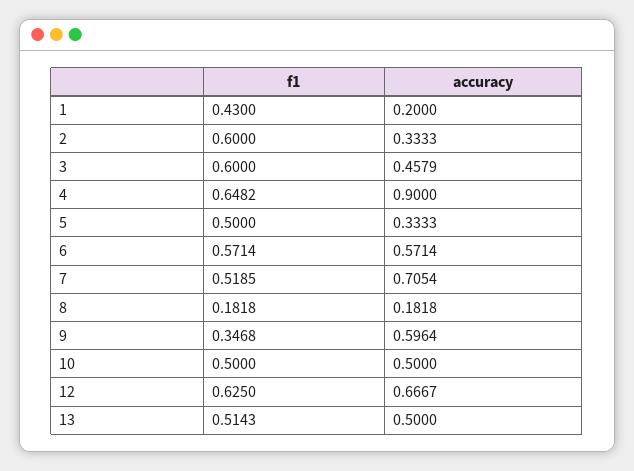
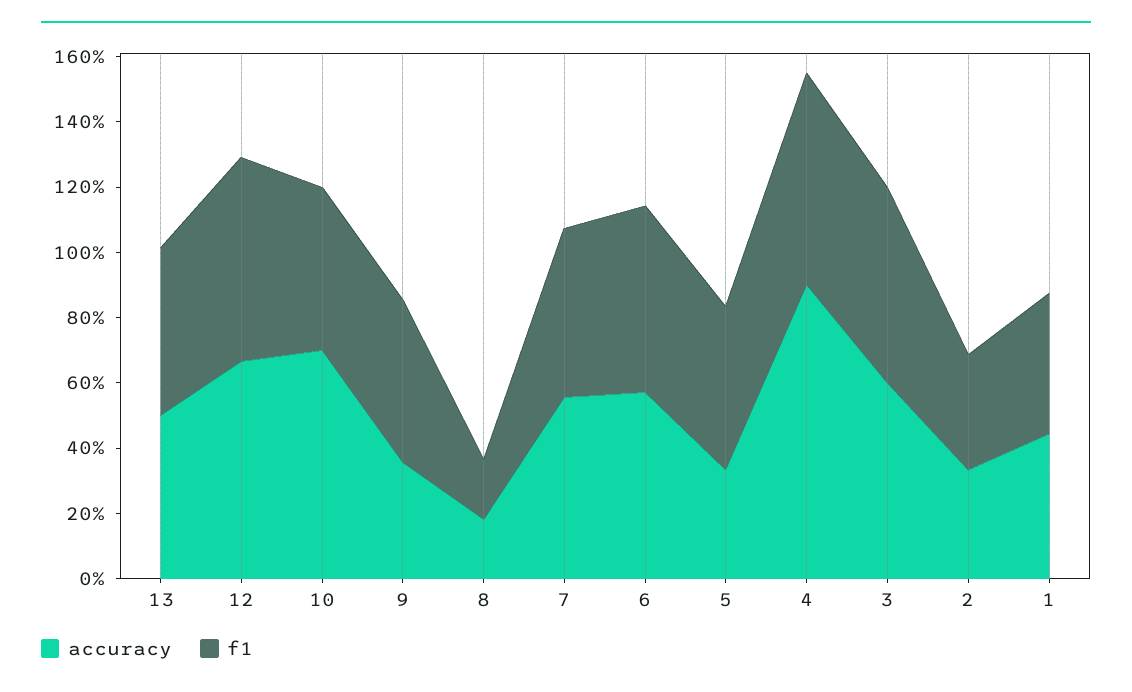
  {
    "f1": {
      "1": 0.43,
-     "2": 0.6,
+     "2": 0.35,
      "3": 0.6,
      "4": 0.6482,
      "5": 0.5,
      "6": 0.5714,
      "7": 0.5185,
      "8": 0.1818,
-     "9": 0.3468,
+     "9": 0.5,
      "10": 0.5,
      "12": 0.625,
      "13": 0.5143
    },
    "accuracy": {
-     "1": 0.2,
+     "1": 0.45,
      "2": 0.3333,
-     "3": 0.4579,
+     "3": 0.6,
      "4": 0.9,
      "5": 0.3333,
      "6": 0.5714,
-     "7": 0.7054,
+     "7": 0.55,
      "8": 0.1818,
-     "9": 0.5964,
+     "9": 0.35,
-     "10": 0.5,
+     "10": 0.7,
      "12": 0.6667,
      "13": 0.5
    }
  }

